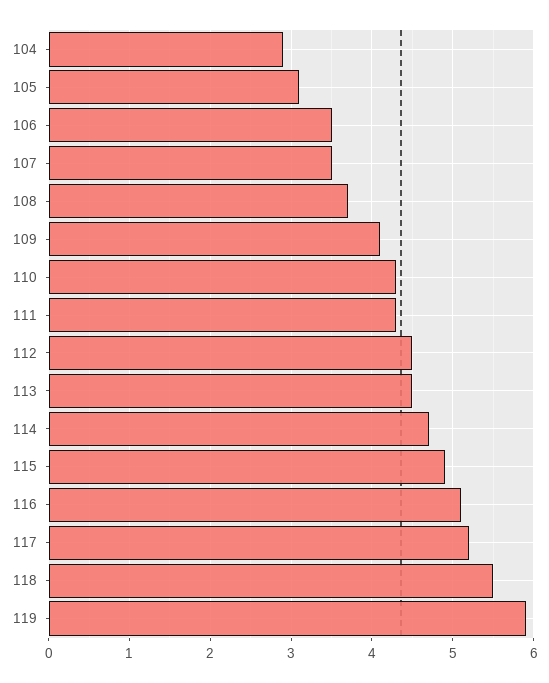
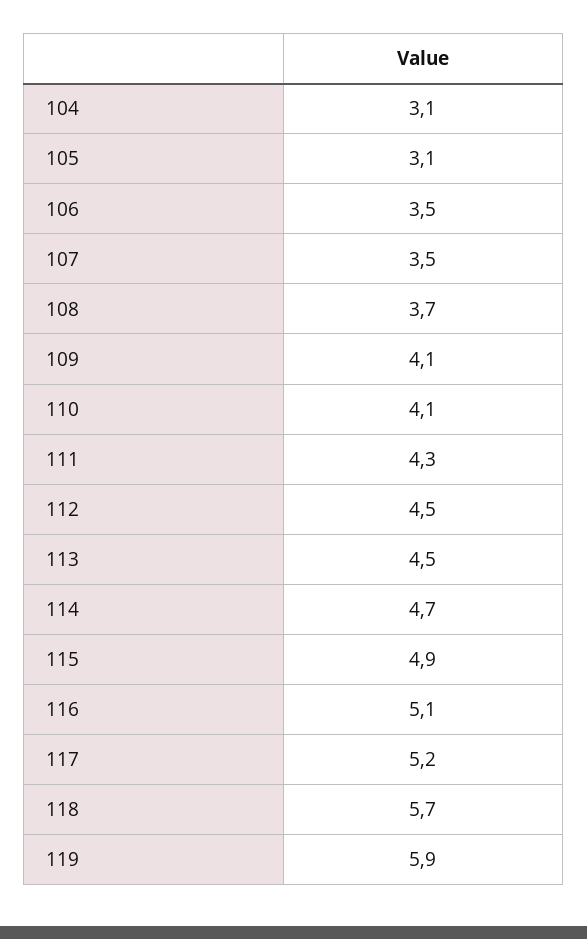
  {
-   "104": 2.9,
+   "104": 3.1,
    "105": 3.1,
    "106": 3.5,
    "107": 3.5,
    "108": 3.7,
    "109": 4.1,
-   "110": 4.3,
+   "110": 4.1,
    "111": 4.3,
    "112": 4.5,
    "113": 4.5,
    "114": 4.7,
    "115": 4.9,
    "116": 5.1,
    "117": 5.2,
-   "118": 5.5,
+   "118": 5.7,
    "119": 5.9
  }

